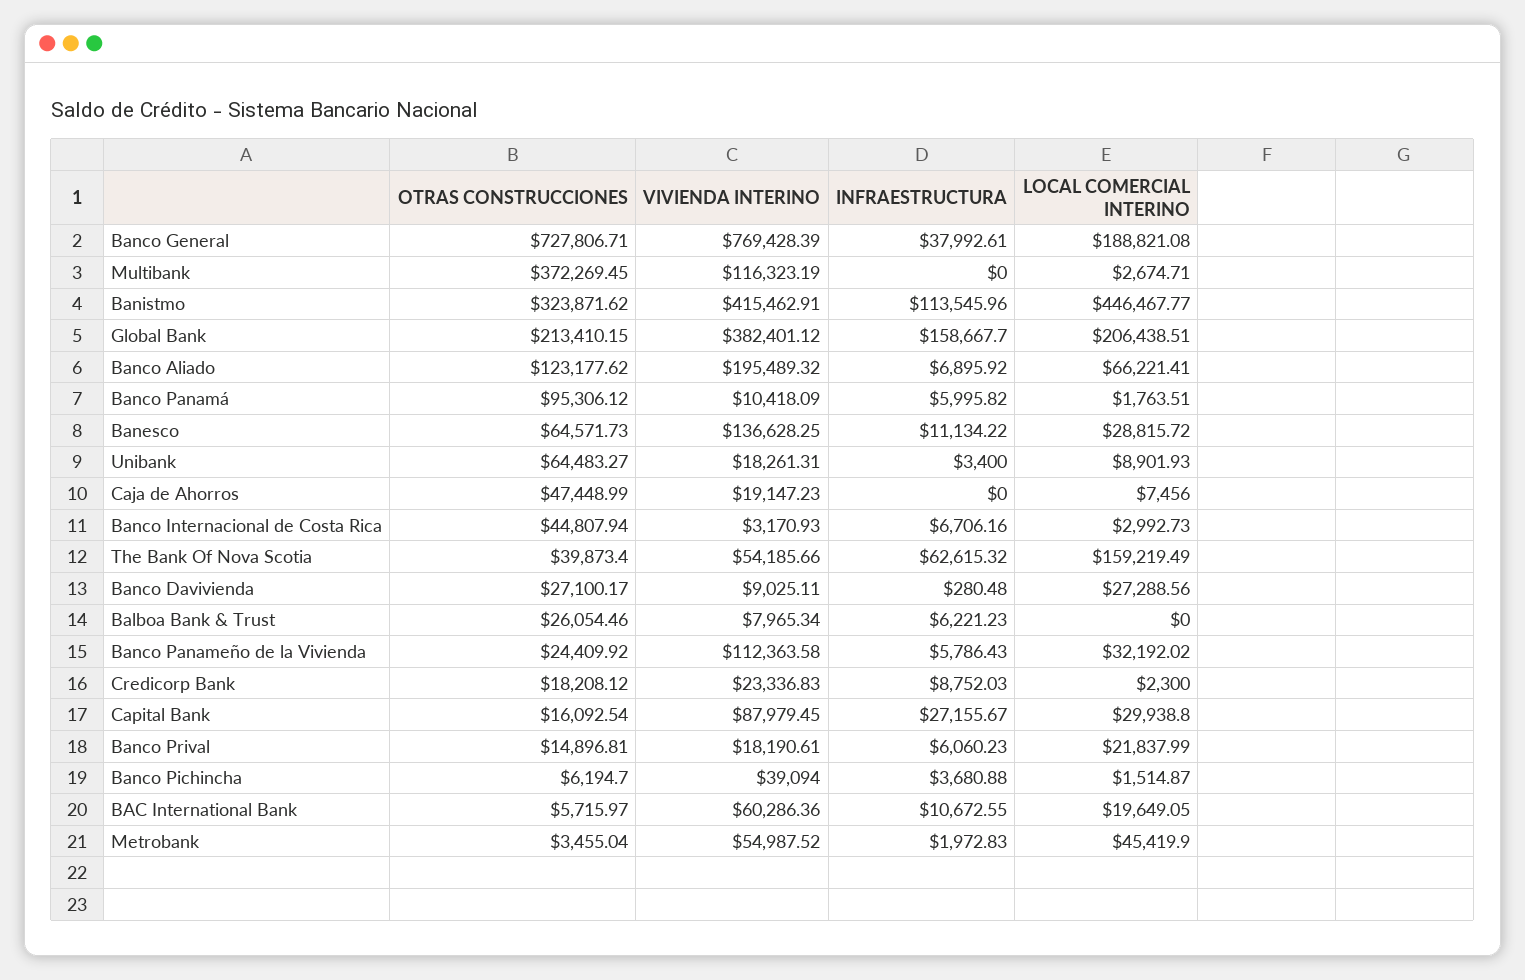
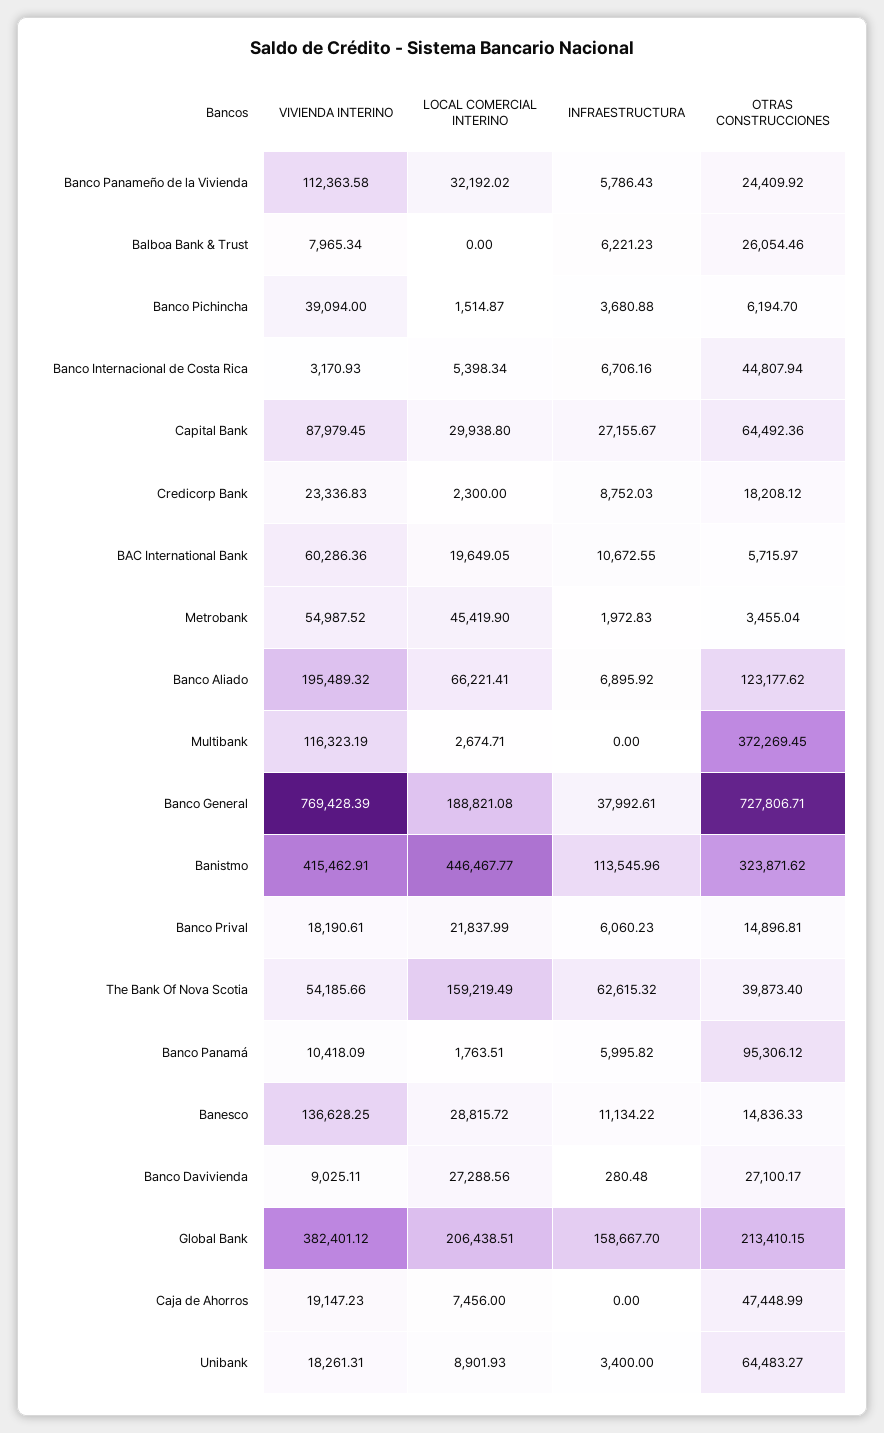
  {
    "OTRAS CONSTRUCCIONES": {
      "Banco General": 727806.71,
      "Multibank": 372269.45,
      "Banistmo": 323871.62,
      "Global Bank": 213410.15,
      "Banco Aliado": 123177.62,
      "Banco Panamá": 95306.12,
-     "Banesco": 64571.73,
+     "Banesco": 14836.33,
      "Unibank": 64483.27,
      "Caja de Ahorros": 47448.99,
      "Banco Internacional de Costa Rica": 44807.94,
      "The Bank Of Nova Scotia": 39873.4,
      "Banco Davivienda": 27100.17,
      "Balboa Bank & Trust": 26054.46,
      "Banco Panameño de la Vivienda": 24409.92,
      "Credicorp Bank": 18208.12,
-     "Capital Bank": 16092.54,
+     "Capital Bank": 64492.36,
      "Banco Prival": 14896.81,
      "Banco Pichincha": 6194.7,
      "BAC International Bank": 5715.97,
      "Metrobank": 3455.04
    },
    "VIVIENDA INTERINO": {
      "Banco General": 769428.39,
      "Multibank": 116323.19,
      "Banistmo": 415462.91,
      "Global Bank": 382401.12,
      "Banco Aliado": 195489.32,
      "Banco Panamá": 10418.09,
      "Banesco": 136628.25,
      "Unibank": 18261.31,
      "Caja de Ahorros": 19147.23,
      "Banco Internacional de Costa Rica": 3170.93,
      "The Bank Of Nova Scotia": 54185.66,
      "Banco Davivienda": 9025.11,
      "Balboa Bank & Trust": 7965.34,
      "Banco Panameño de la Vivienda": 112363.58,
      "Credicorp Bank": 23336.83,
      "Capital Bank": 87979.45,
      "Banco Prival": 18190.61,
      "Banco Pichincha": 39094,
      "BAC International Bank": 60286.36,
      "Metrobank": 54987.52
    },
    "INFRAESTRUCTURA": {
      "Banco General": 37992.61,
      "Multibank": 0,
      "Banistmo": 113545.96,
      "Global Bank": 158667.7,
      "Banco Aliado": 6895.92,
      "Banco Panamá": 5995.82,
      "Banesco": 11134.22,
      "Unibank": 3400,
      "Caja de Ahorros": 0,
      "Banco Internacional de Costa Rica": 6706.16,
      "The Bank Of Nova Scotia": 62615.32,
      "Banco Davivienda": 280.48,
      "Balboa Bank & Trust": 6221.23,
      "Banco Panameño de la Vivienda": 5786.43,
      "Credicorp Bank": 8752.03,
      "Capital Bank": 27155.67,
      "Banco Prival": 6060.23,
      "Banco Pichincha": 3680.88,
      "BAC International Bank": 10672.55,
      "Metrobank": 1972.83
    },
    "LOCAL COMERCIAL INTERINO": {
      "Banco General": 188821.08,
      "Multibank": 2674.71,
      "Banistmo": 446467.77,
      "Global Bank": 206438.51,
      "Banco Aliado": 66221.41,
      "Banco Panamá": 1763.51,
      "Banesco": 28815.72,
      "Unibank": 8901.93,
      "Caja de Ahorros": 7456,
-     "Banco Internacional de Costa Rica": 2992.73,
+     "Banco Internacional de Costa Rica": 5398.34,
      "The Bank Of Nova Scotia": 159219.49,
      "Banco Davivienda": 27288.56,
      "Balboa Bank & Trust": 0,
      "Banco Panameño de la Vivienda": 32192.02,
      "Credicorp Bank": 2300,
      "Capital Bank": 29938.8,
      "Banco Prival": 21837.99,
      "Banco Pichincha": 1514.87,
      "BAC International Bank": 19649.05,
      "Metrobank": 45419.9
    }
  }

